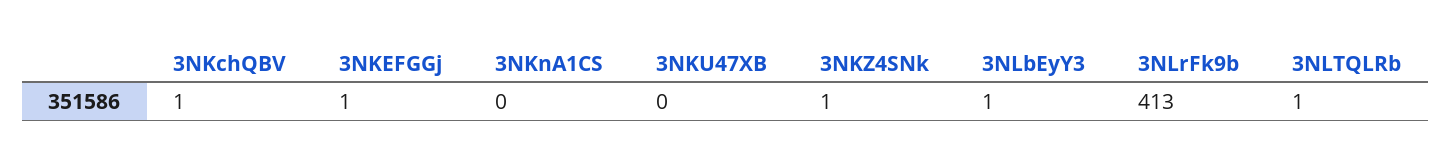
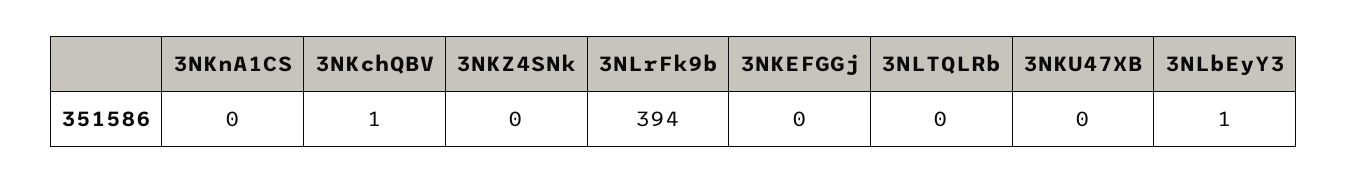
  {
    "3NKchQBV": 1,
-   "3NKEFGGj": 1,
+   "3NKEFGGj": 0,
    "3NKnA1CS": 0,
    "3NKU47XB": 0,
-   "3NKZ4SNk": 1,
+   "3NKZ4SNk": 0,
    "3NLbEyY3": 1,
-   "3NLrFk9b": 413,
+   "3NLrFk9b": 394,
-   "3NLTQLRb": 1
+   "3NLTQLRb": 0
  }

